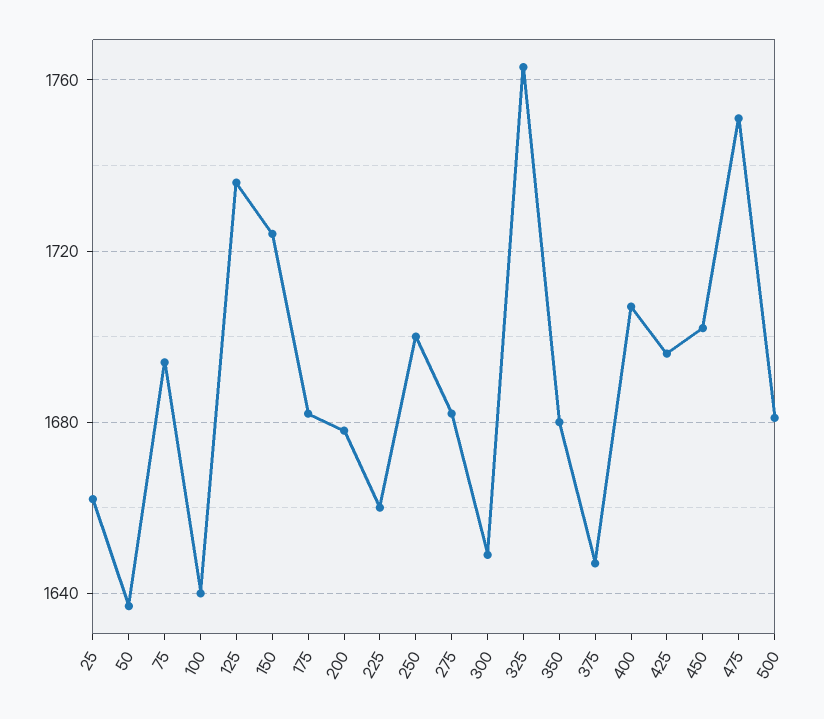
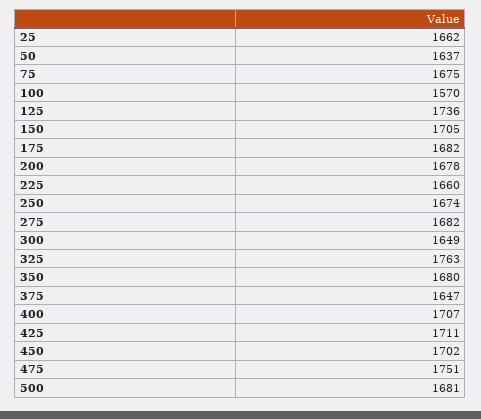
  {
    "25": 1662,
    "50": 1637,
-   "75": 1695,
+   "75": 1675,
-   "100": 1640,
+   "100": 1570,
    "125": 1736,
-   "150": 1725,
+   "150": 1705,
    "175": 1682,
    "200": 1678,
    "225": 1660,
-   "250": 1700,
+   "250": 1674,
    "275": 1682,
    "300": 1649,
    "325": 1763,
    "350": 1680,
    "375": 1647,
    "400": 1707,
-   "425": 1695,
+   "425": 1711,
    "450": 1702,
    "475": 1751,
    "500": 1681
  }

